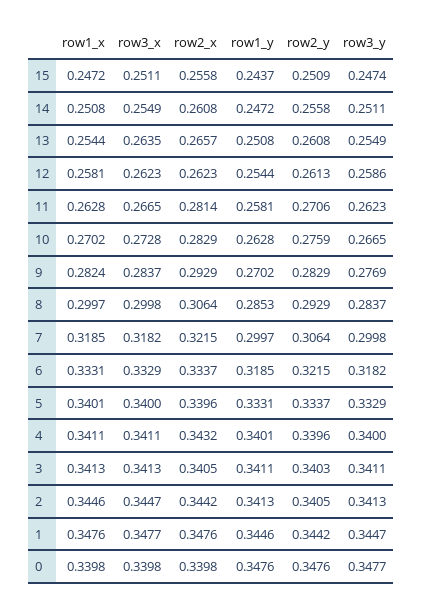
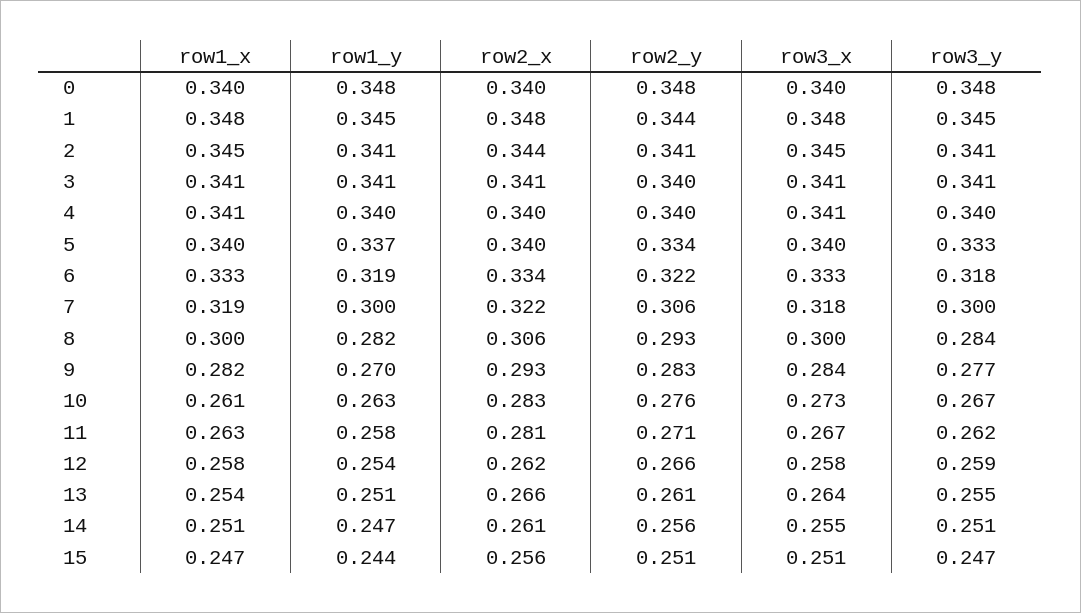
  {
    "row1_x": {
      "15": 0.2472,
      "14": 0.2508,
      "13": 0.2544,
      "12": 0.2581,
      "11": 0.2628,
-     "10": 0.2702,
+     "10": 0.261,
      "9": 0.2824,
      "8": 0.2997,
      "7": 0.3185,
      "6": 0.3331,
      "5": 0.3401,
      "4": 0.3411,
      "3": 0.3413,
      "2": 0.3446,
      "1": 0.3476,
      "0": 0.3398
    },
    "row3_x": {
      "15": 0.2511,
      "14": 0.2549,
      "13": 0.2635,
-     "12": 0.2623,
+     "12": 0.258,
      "11": 0.2665,
      "10": 0.2728,
      "9": 0.2837,
      "8": 0.2998,
      "7": 0.3182,
      "6": 0.3329,
      "5": 0.34,
      "4": 0.3411,
      "3": 0.3413,
      "2": 0.3447,
      "1": 0.3477,
      "0": 0.3398
    },
    "row2_x": {
      "15": 0.2558,
      "14": 0.2608,
      "13": 0.2657,
      "12": 0.2623,
      "11": 0.2814,
      "10": 0.2829,
      "9": 0.2929,
      "8": 0.3064,
      "7": 0.3215,
      "6": 0.3337,
      "5": 0.3396,
-     "4": 0.3432,
+     "4": 0.34,
      "3": 0.3405,
      "2": 0.3442,
      "1": 0.3476,
      "0": 0.3398
    },
    "row1_y": {
      "15": 0.2437,
      "14": 0.2472,
      "13": 0.2508,
      "12": 0.2544,
      "11": 0.2581,
      "10": 0.2628,
      "9": 0.2702,
-     "8": 0.2853,
+     "8": 0.282,
      "7": 0.2997,
      "6": 0.3185,
-     "5": 0.3331,
+     "5": 0.337,
      "4": 0.3401,
      "3": 0.3411,
      "2": 0.3413,
      "1": 0.3446,
      "0": 0.3476
    },
    "row2_y": {
      "15": 0.2509,
      "14": 0.2558,
      "13": 0.2608,
-     "12": 0.2613,
+     "12": 0.266,
      "11": 0.2706,
      "10": 0.2759,
      "9": 0.2829,
      "8": 0.2929,
      "7": 0.3064,
      "6": 0.3215,
      "5": 0.3337,
      "4": 0.3396,
      "3": 0.3403,
      "2": 0.3405,
      "1": 0.3442,
      "0": 0.3476
    },
    "row3_y": {
      "15": 0.2474,
      "14": 0.2511,
      "13": 0.2549,
      "12": 0.2586,
      "11": 0.2623,
      "10": 0.2665,
      "9": 0.2769,
      "8": 0.2837,
      "7": 0.2998,
      "6": 0.3182,
      "5": 0.3329,
      "4": 0.34,
      "3": 0.3411,
      "2": 0.3413,
      "1": 0.3447,
      "0": 0.3477
    }
  }

